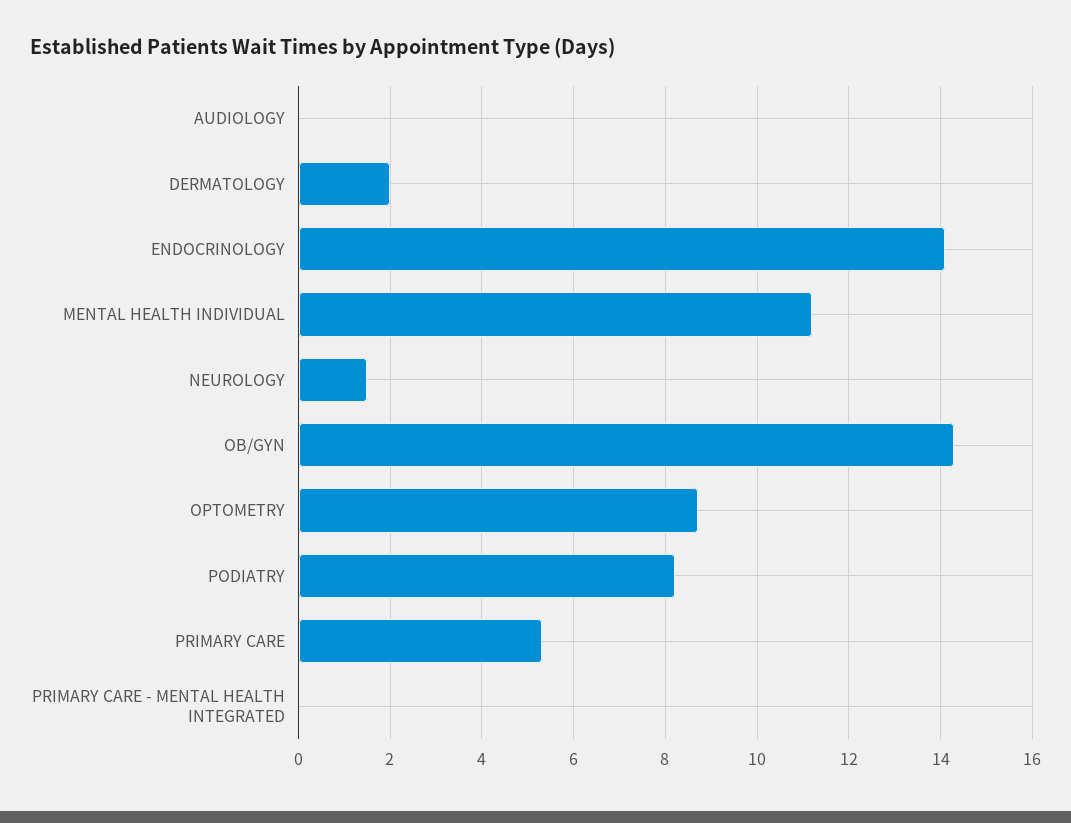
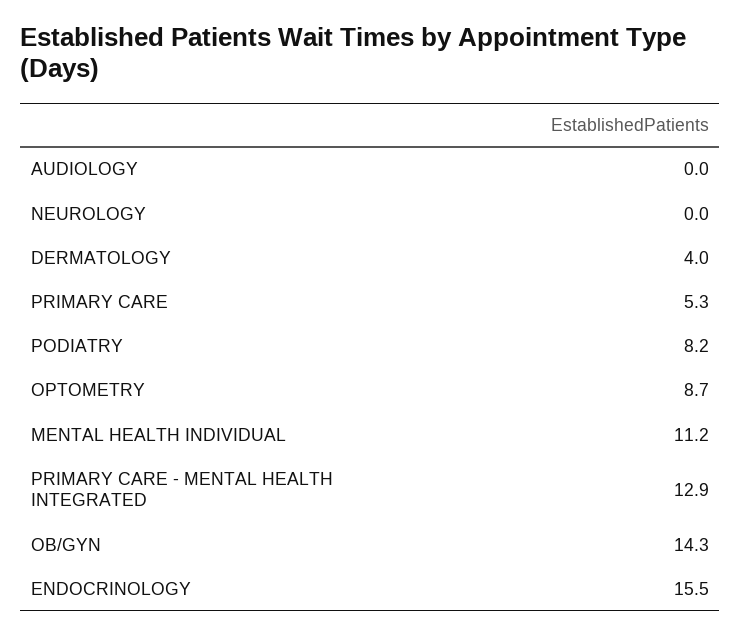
  {
    "AUDIOLOGY": 0,
-   "DERMATOLOGY": 2,
+   "DERMATOLOGY": 4,
-   "ENDOCRINOLOGY": 14,
+   "ENDOCRINOLOGY": 15.5,
    "MENTAL HEALTH INDIVIDUAL": 11.2,
-   "NEUROLOGY": 1.5,
+   "NEUROLOGY": 0,
    "OB/GYN": 14.3,
    "OPTOMETRY": 8.7,
    "PODIATRY": 8.2,
    "PRIMARY CARE": 5.3,
-   "PRIMARY CARE - MENTAL HEALTH INTEGRATED": 0
+   "PRIMARY CARE - MENTAL HEALTH INTEGRATED": 12.9
  }

